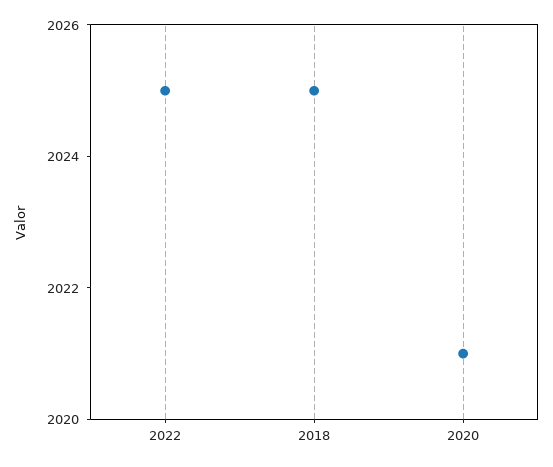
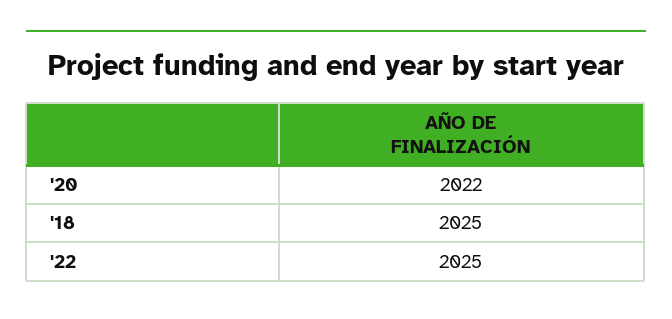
  {
    "2022": 2025,
    "2018": 2025,
-   "2020": 2021
+   "2020": 2022
  }

